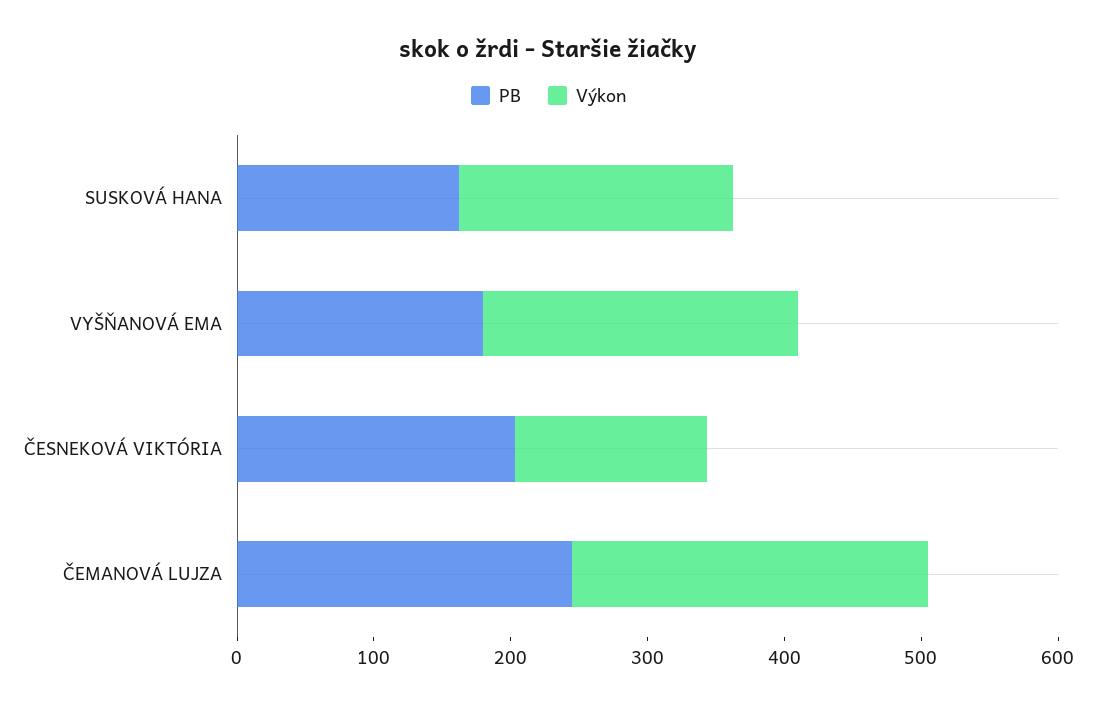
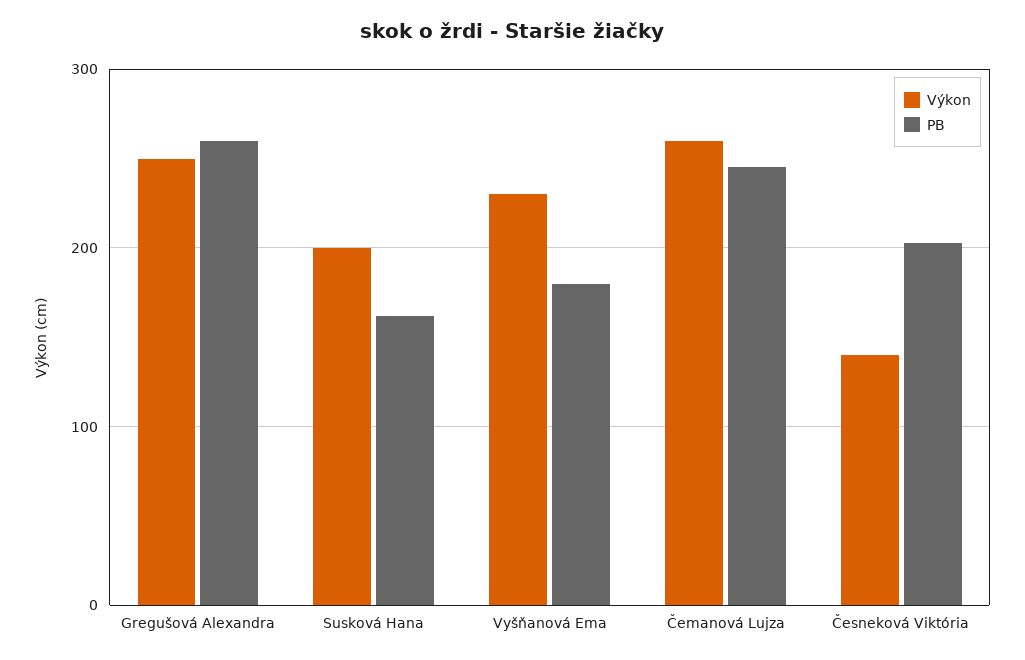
  {
    "PB": {
      "SUSKOVÁ HANA": 160,
      "VYŠŇANOVÁ EMA": 180,
      "ČESNEKOVÁ VIKTÓRIA": 200,
-     "ČEMANOVÁ LUJZA": 250
+     "ČEMANOVÁ LUJZA": 250,
+     "Gregušová Alexandra": 260
    },
    "Výkon": {
      "SUSKOVÁ HANA": 200,
      "VYŠŇANOVÁ EMA": 230,
      "ČESNEKOVÁ VIKTÓRIA": 140,
-     "ČEMANOVÁ LUJZA": 260
+     "ČEMANOVÁ LUJZA": 260,
+     "Gregušová Alexandra": 250
    }
  }

